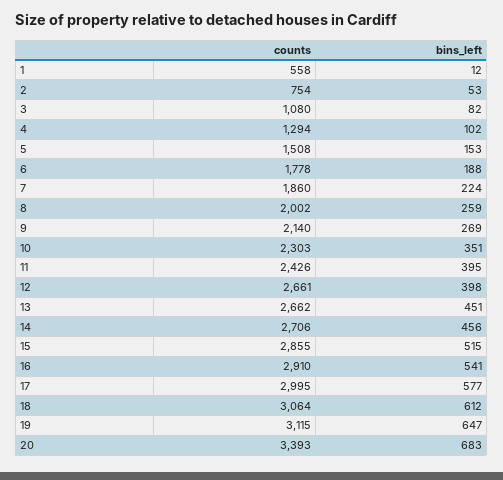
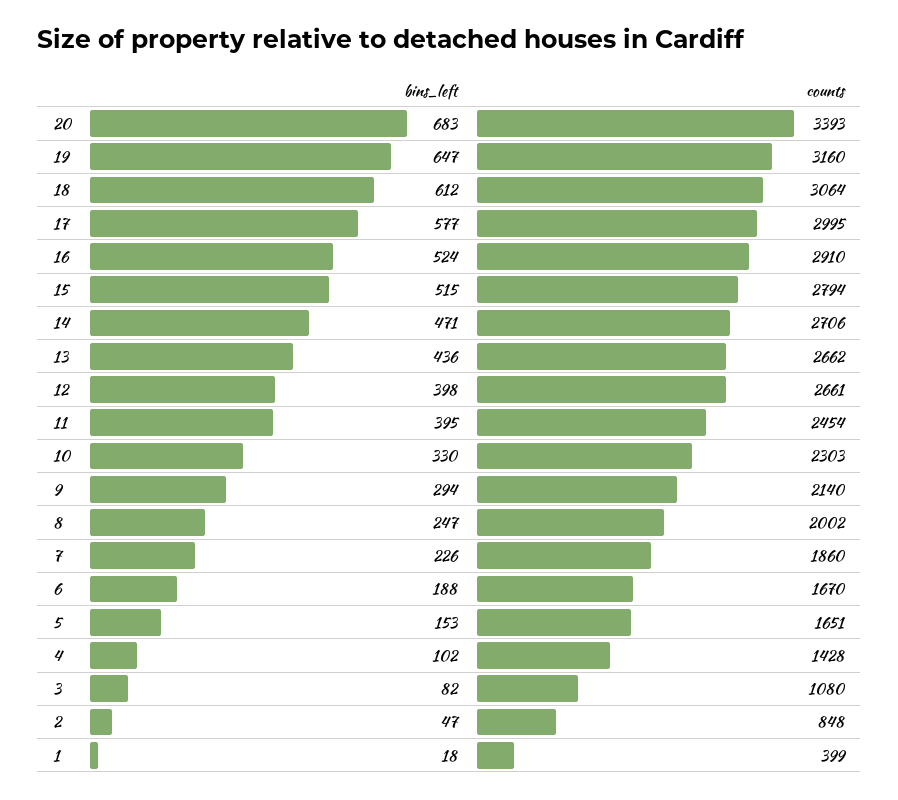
  {
    "counts": {
-     "1": 558,
+     "1": 399,
-     "2": 754,
+     "2": 848,
      "3": 1080,
-     "4": 1294,
+     "4": 1428,
-     "5": 1508,
+     "5": 1651,
-     "6": 1778,
+     "6": 1670,
      "7": 1860,
      "8": 2002,
      "9": 2140,
      "10": 2303,
-     "11": 2426,
+     "11": 2454,
      "12": 2661,
      "13": 2662,
      "14": 2706,
-     "15": 2855,
+     "15": 2794,
      "16": 2910,
      "17": 2995,
      "18": 3064,
-     "19": 3115,
+     "19": 3160,
      "20": 3393
    },
    "bins_left": {
-     "1": 12,
+     "1": 18,
-     "2": 53,
+     "2": 47,
      "3": 82,
      "4": 102,
      "5": 153,
      "6": 188,
-     "7": 224,
+     "7": 226,
-     "8": 259,
+     "8": 247,
-     "9": 269,
+     "9": 294,
-     "10": 351,
+     "10": 330,
      "11": 395,
      "12": 398,
-     "13": 451,
+     "13": 436,
-     "14": 456,
+     "14": 471,
      "15": 515,
-     "16": 541,
+     "16": 524,
      "17": 577,
      "18": 612,
      "19": 647,
      "20": 683
    }
  }

